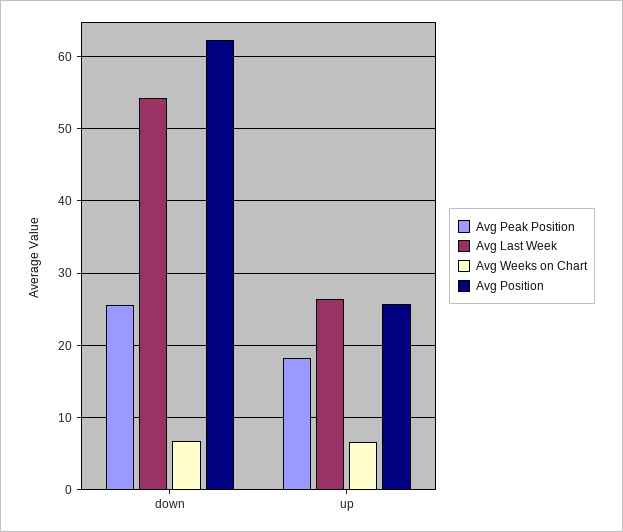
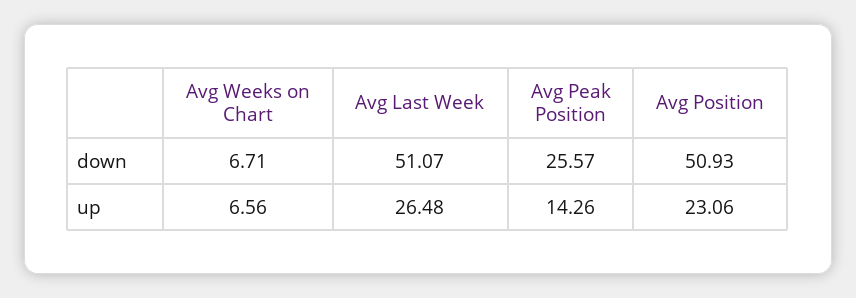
  {
    "Avg Peak Position": {
      "down": 25.57,
-     "up": 18
+     "up": 14.26
    },
    "Avg Last Week": {
-     "down": 54,
+     "down": 51.07,
      "up": 26.48
    },
    "Avg Weeks on Chart": {
      "down": 6.71,
      "up": 6.56
    },
    "Avg Position": {
-     "down": 62,
+     "down": 50.93,
-     "up": 26
+     "up": 23.06
    }
  }

